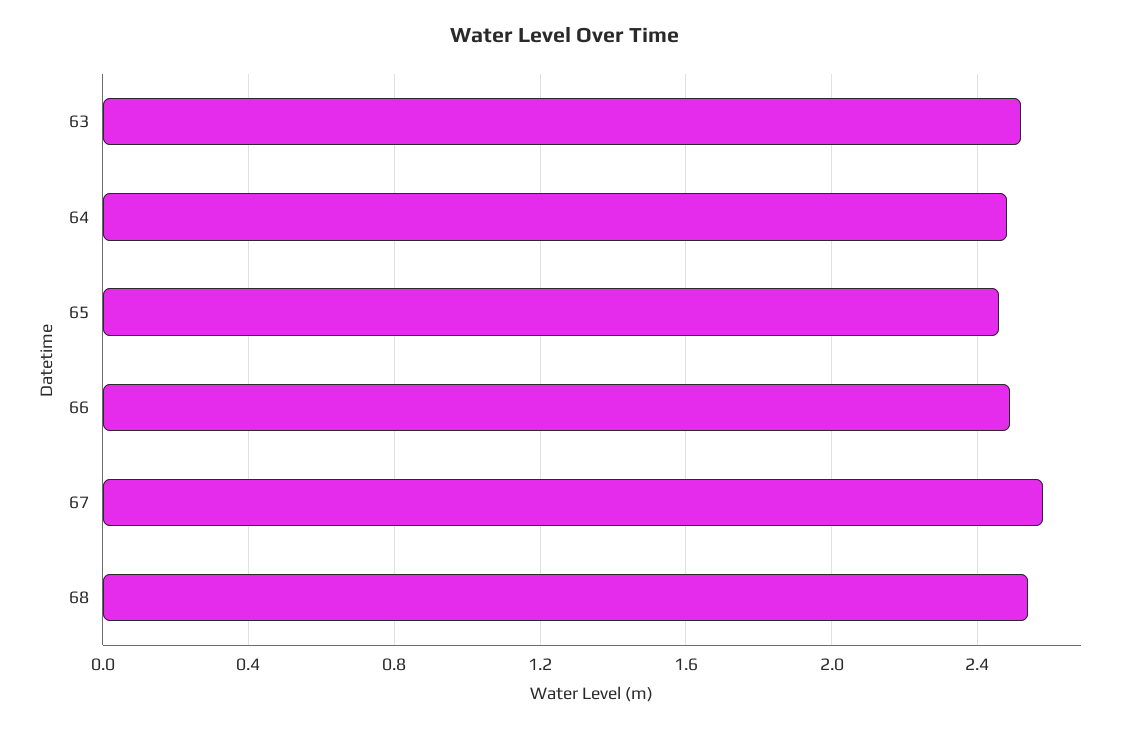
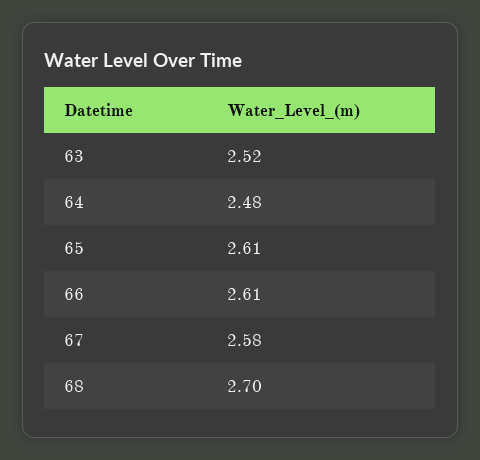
  {
    "63": 2.52,
    "64": 2.48,
-   "65": 2.45,
+   "65": 2.61,
-   "66": 2.5,
+   "66": 2.61,
    "67": 2.58,
-   "68": 2.55
+   "68": 2.7
  }

